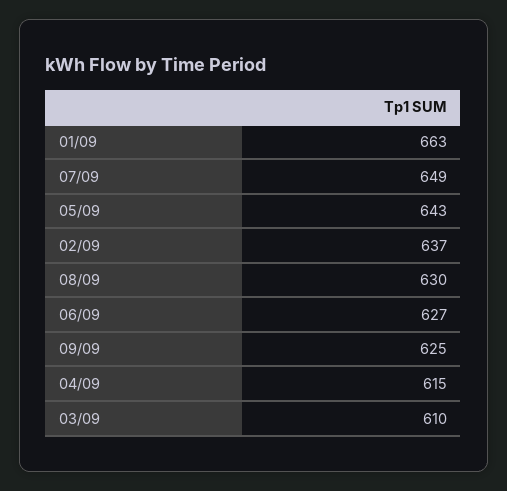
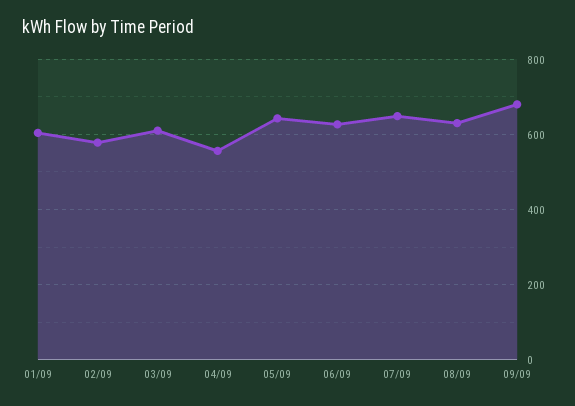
  {
-   "01/09": 663,
+   "01/09": 600,
    "07/09": 649,
    "05/09": 643,
-   "02/09": 637,
+   "02/09": 580,
    "08/09": 630,
    "06/09": 627,
-   "09/09": 625,
+   "09/09": 680,
-   "04/09": 615,
+   "04/09": 560,
    "03/09": 610
  }

